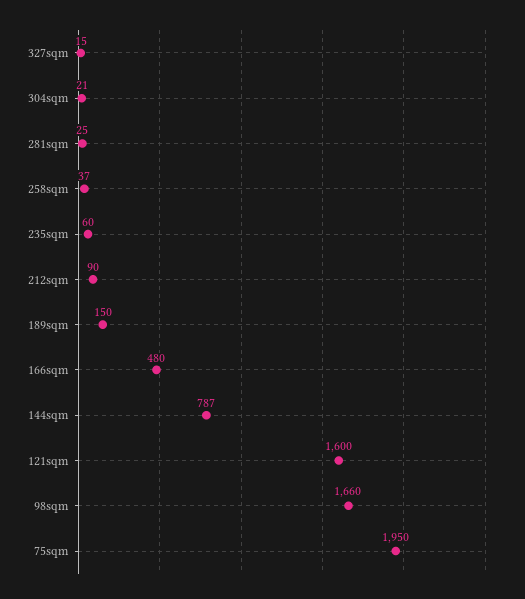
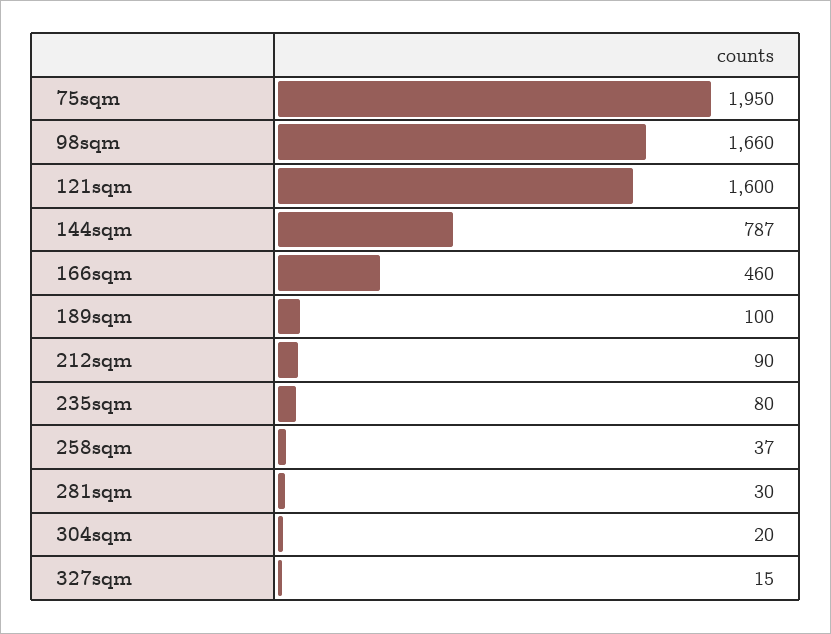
  {
    "327sqm": 15,
-   "304sqm": 21,
+   "304sqm": 20,
-   "281sqm": 25,
+   "281sqm": 30,
    "258sqm": 37,
-   "235sqm": 60,
+   "235sqm": 80,
    "212sqm": 90,
-   "189sqm": 150,
+   "189sqm": 100,
-   "166sqm": 480,
+   "166sqm": 460,
    "144sqm": 787,
    "121sqm": 1600,
    "98sqm": 1660,
    "75sqm": 1950
  }

